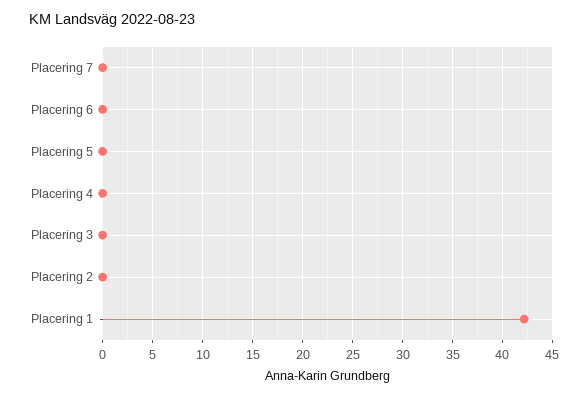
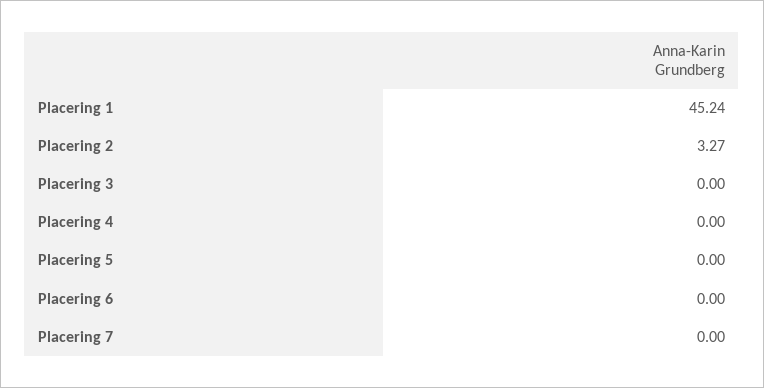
  {
    "Placering 7": 0,
    "Placering 6": 0,
    "Placering 5": 0,
    "Placering 4": 0,
    "Placering 3": 0,
-   "Placering 2": 0,
+   "Placering 2": 3.27,
-   "Placering 1": 42
+   "Placering 1": 45.24
  }

